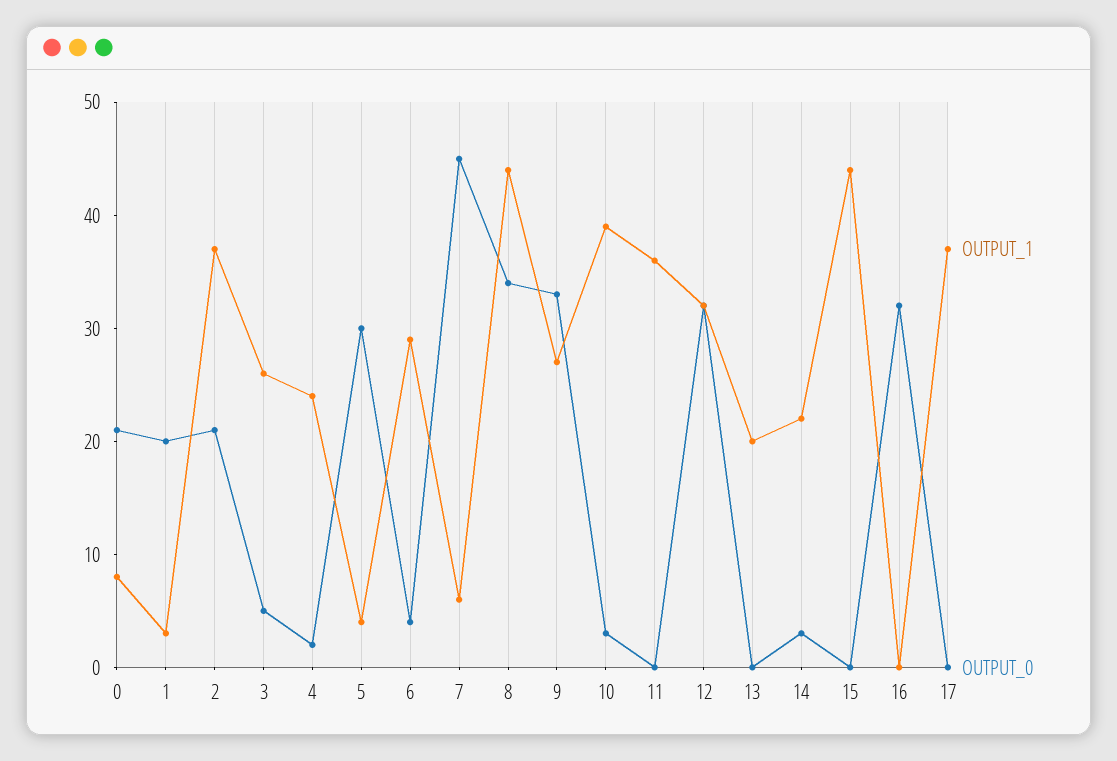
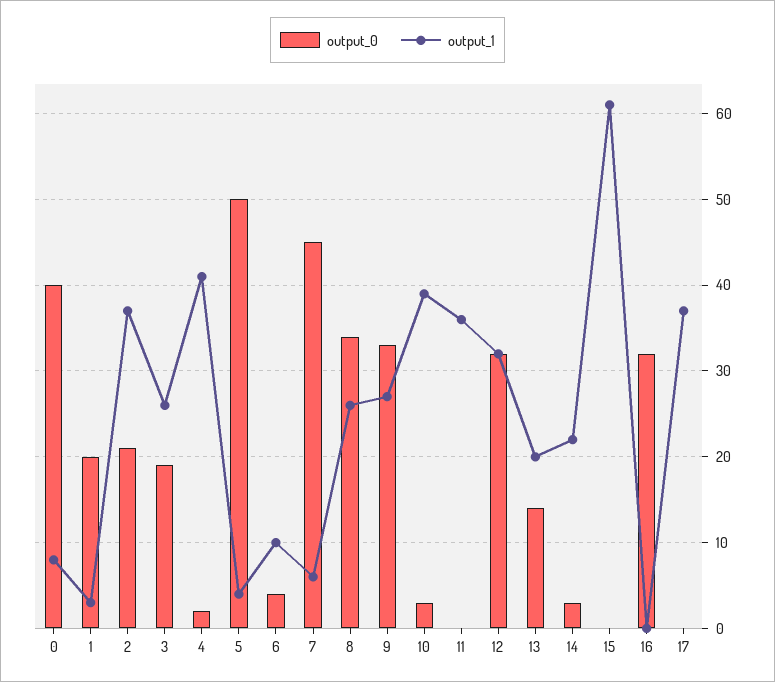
  {
    "OUTPUT_1": {
      "0": 8,
      "1": 3,
      "2": 37,
      "3": 26,
-     "4": 24,
+     "4": 41,
      "5": 4,
-     "6": 29,
+     "6": 10,
      "7": 6,
-     "8": 44,
+     "8": 26,
      "9": 27,
      "10": 39,
      "11": 36,
      "12": 32,
      "13": 20,
      "14": 22,
-     "15": 44,
+     "15": 61,
      "16": 0,
      "17": 37
    },
    "OUTPUT_0": {
-     "0": 21,
+     "0": 40,
      "1": 20,
      "2": 21,
-     "3": 5,
+     "3": 19,
      "4": 2,
-     "5": 30,
+     "5": 50,
      "6": 4,
      "7": 45,
      "8": 34,
      "9": 33,
      "10": 3,
      "11": 0,
      "12": 32,
-     "13": 0,
+     "13": 14,
      "14": 3,
      "15": 0,
      "16": 32,
      "17": 0
    }
  }

